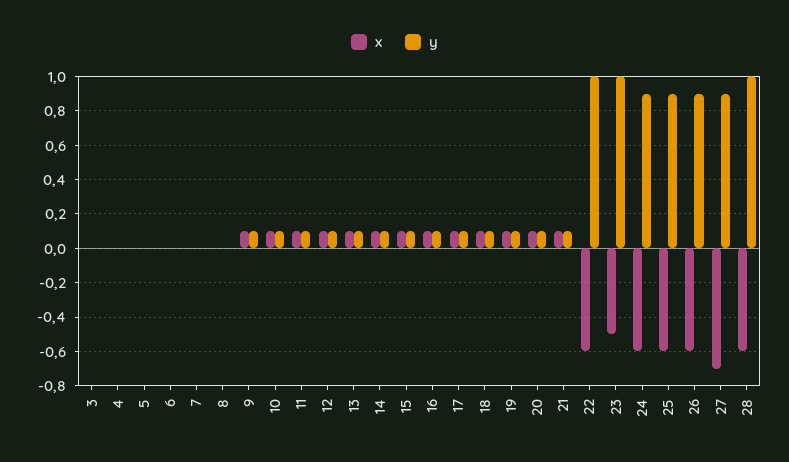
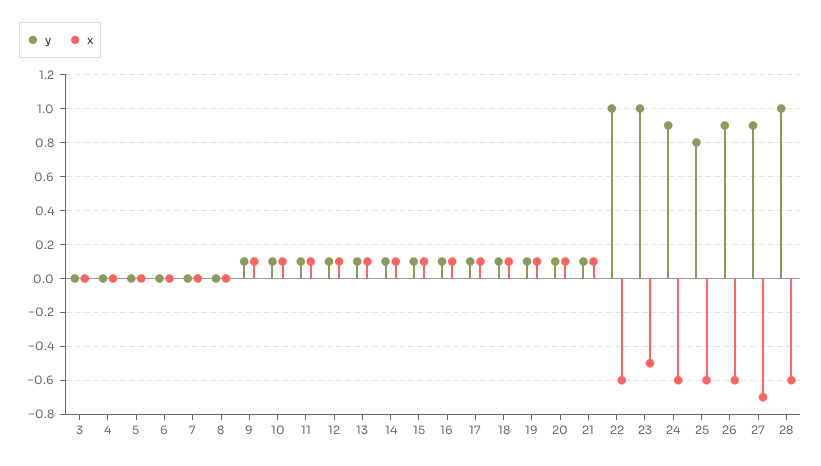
  {
    "x": {
      "3": 0,
      "4": 0,
      "5": 0,
      "6": 0,
      "7": 0,
      "8": 0,
      "9": 0.1,
      "10": 0.1,
      "11": 0.1,
      "12": 0.1,
      "13": 0.1,
      "14": 0.1,
      "15": 0.1,
      "16": 0.1,
      "17": 0.1,
      "18": 0.1,
      "19": 0.1,
      "20": 0.1,
      "21": 0.1,
      "22": -0.6,
      "23": -0.5,
      "24": -0.6,
      "25": -0.6,
      "26": -0.6,
      "27": -0.7,
      "28": -0.6
    },
    "y": {
      "3": 0,
      "4": 0,
      "5": 0,
      "6": 0,
      "7": 0,
      "8": 0,
      "9": 0.1,
      "10": 0.1,
      "11": 0.1,
      "12": 0.1,
      "13": 0.1,
      "14": 0.1,
      "15": 0.1,
      "16": 0.1,
      "17": 0.1,
      "18": 0.1,
      "19": 0.1,
      "20": 0.1,
      "21": 0.1,
      "22": 1,
      "23": 1,
      "24": 0.9,
-     "25": 0.9,
+     "25": 0.8,
      "26": 0.9,
      "27": 0.9,
      "28": 1
    }
  }

